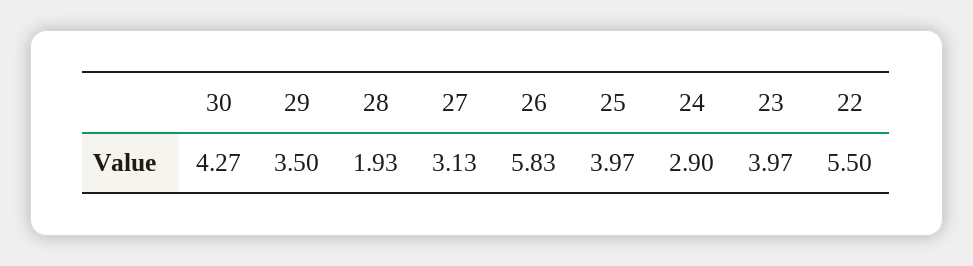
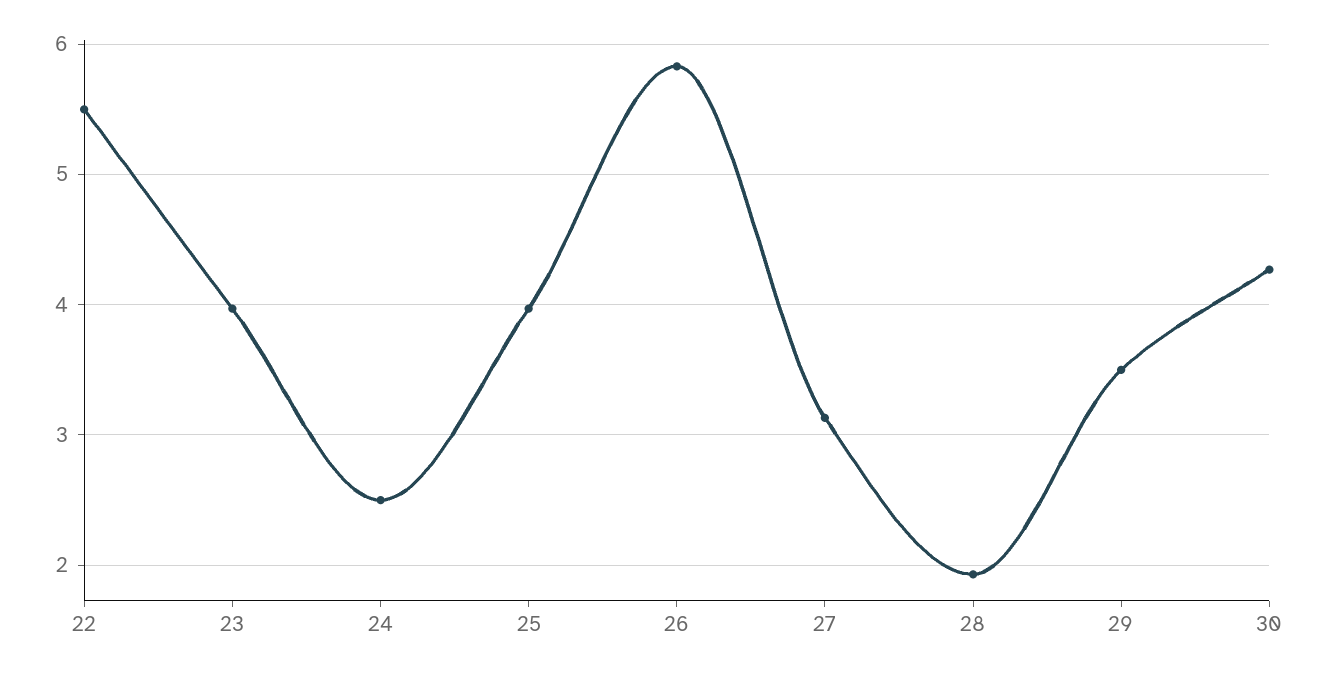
  {
    "30": 4.27,
    "29": 3.5,
    "28": 1.93,
    "27": 3.13,
    "26": 5.83,
    "25": 3.97,
-   "24": 2.9,
+   "24": 2.5,
    "23": 3.97,
    "22": 5.5
  }

